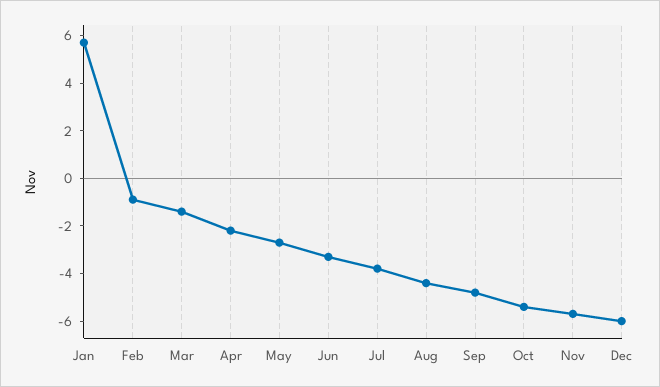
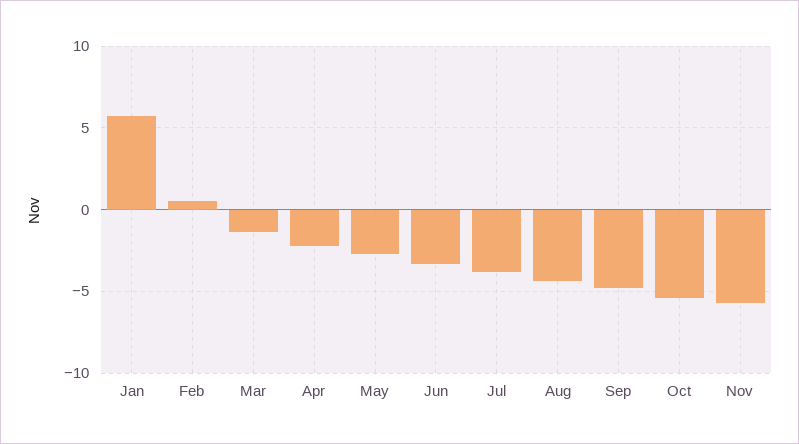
  {
    "Jan": 5.5,
-   "Feb": -1,
+   "Feb": 0.5,
    "Mar": -1.5,
    "Apr": -2,
    "May": -2.5,
    "Jun": -3.5,
    "Jul": -4,
    "Aug": -4.5,
    "Sep": -5,
    "Oct": -5.5,
-   "Nov": -5.5,
+   "Nov": -5.5
-   "Dec": -6
  }

